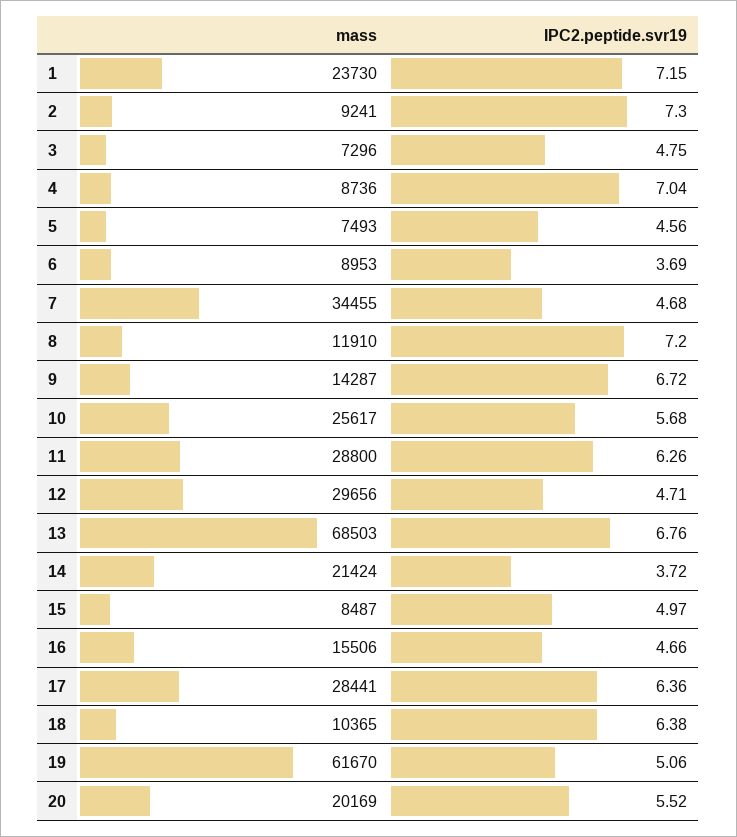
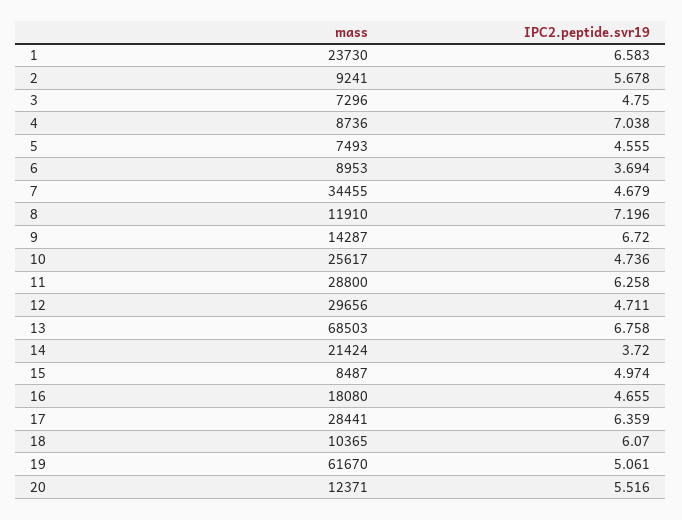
  {
    "mass": {
      "1": 23730,
      "2": 9241,
      "3": 7296,
      "4": 8736,
      "5": 7493,
      "6": 8953,
      "7": 34455,
      "8": 11910,
      "9": 14287,
      "10": 25617,
      "11": 28800,
      "12": 29656,
      "13": 68503,
      "14": 21424,
      "15": 8487,
-     "16": 15506,
+     "16": 18080,
      "17": 28441,
      "18": 10365,
      "19": 61670,
-     "20": 20169
+     "20": 12371
    },
    "IPC2.peptide.svr19": {
-     "1": 7.15,
+     "1": 6.583,
-     "2": 7.3,
+     "2": 5.678,
      "3": 4.75,
      "4": 7.038,
      "5": 4.555,
      "6": 3.694,
      "7": 4.679,
      "8": 7.196,
      "9": 6.72,
-     "10": 5.68,
+     "10": 4.736,
      "11": 6.258,
      "12": 4.711,
      "13": 6.758,
      "14": 3.72,
      "15": 4.974,
      "16": 4.655,
      "17": 6.359,
-     "18": 6.38,
+     "18": 6.07,
      "19": 5.061,
      "20": 5.516
    }
  }

